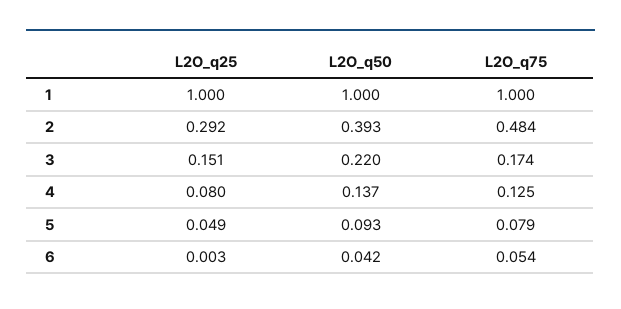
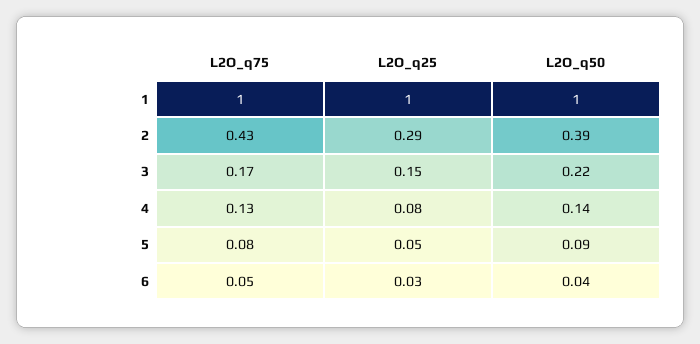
  {
    "L2O_q25": {
      "1": 1,
      "2": 0.292,
      "3": 0.151,
      "4": 0.08,
      "5": 0.049,
-     "6": 0.003
+     "6": 0.03
    },
    "L2O_q50": {
      "1": 1,
      "2": 0.393,
      "3": 0.22,
      "4": 0.137,
      "5": 0.093,
      "6": 0.042
    },
    "L2O_q75": {
      "1": 1,
-     "2": 0.484,
+     "2": 0.43,
      "3": 0.174,
      "4": 0.125,
      "5": 0.079,
      "6": 0.054
    }
  }

